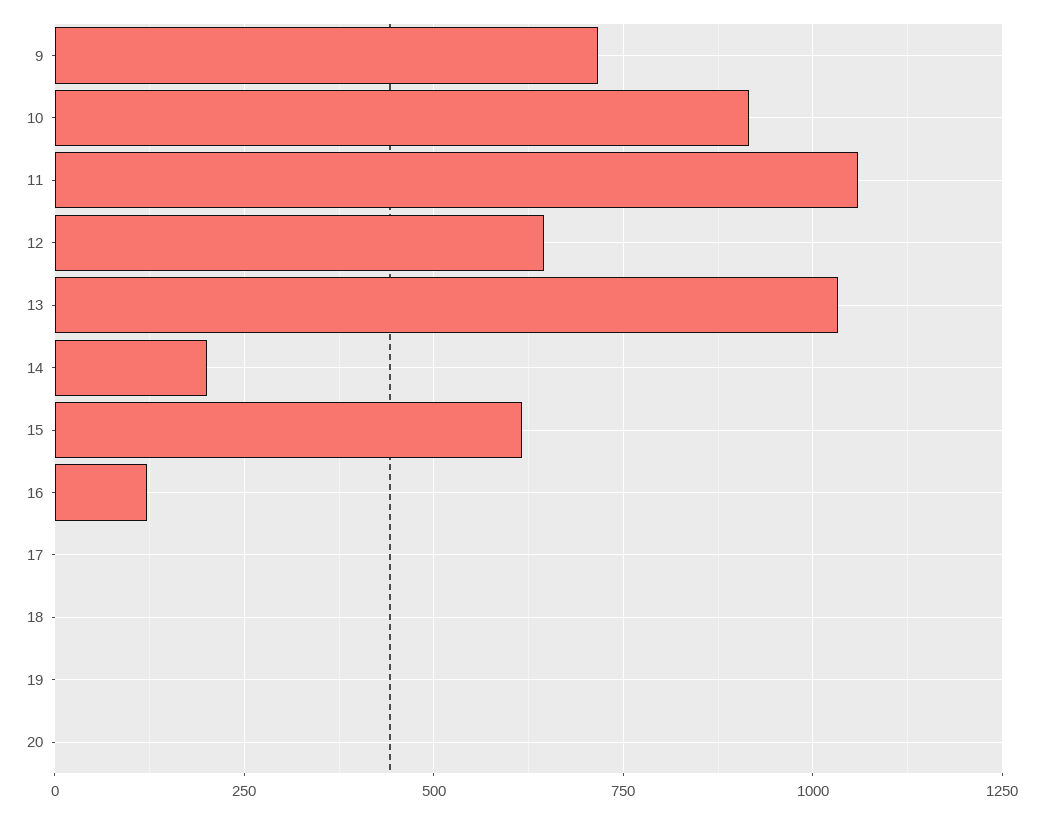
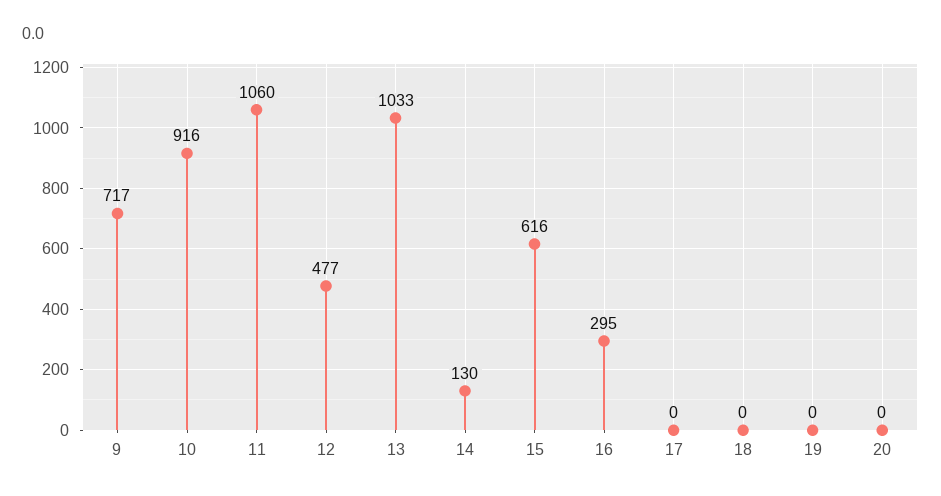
  {
    "9": 717,
    "10": 916,
    "11": 1060,
-   "12": 650,
+   "12": 477,
    "13": 1033,
-   "14": 200,
+   "14": 130,
    "15": 616,
-   "16": 125,
+   "16": 295,
    "17": 0,
    "18": 0,
    "19": 0,
    "20": 0
  }

